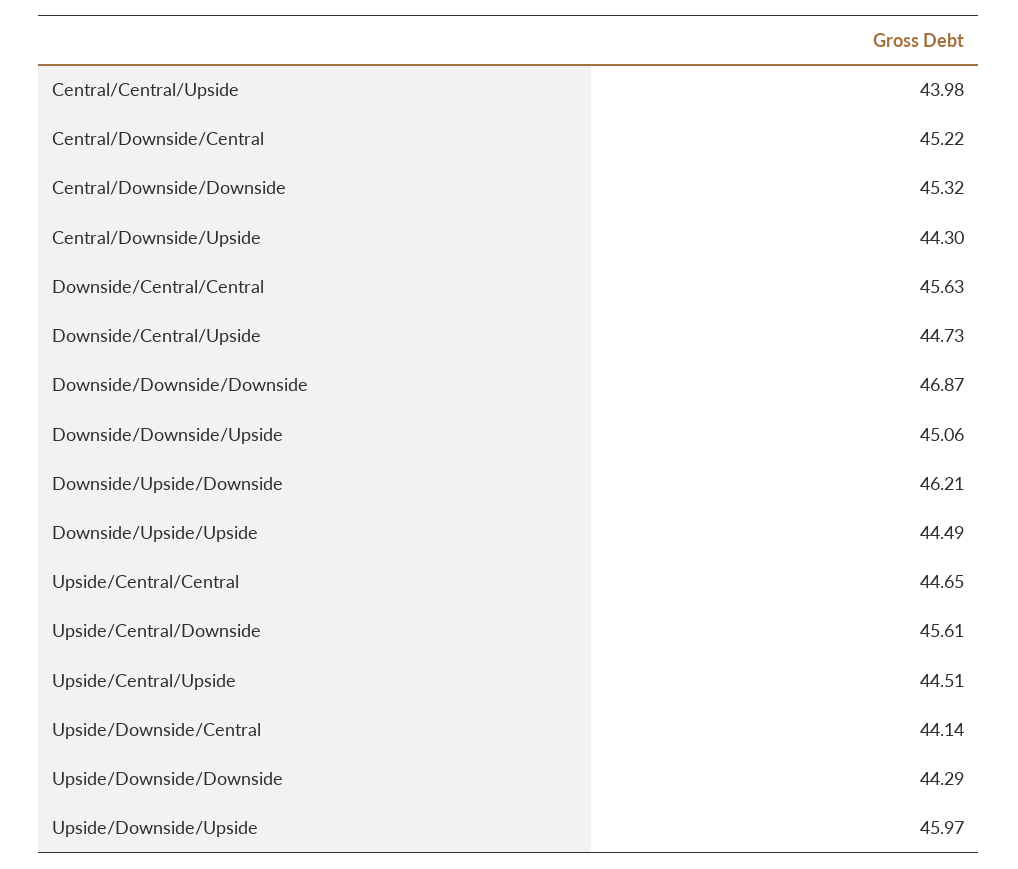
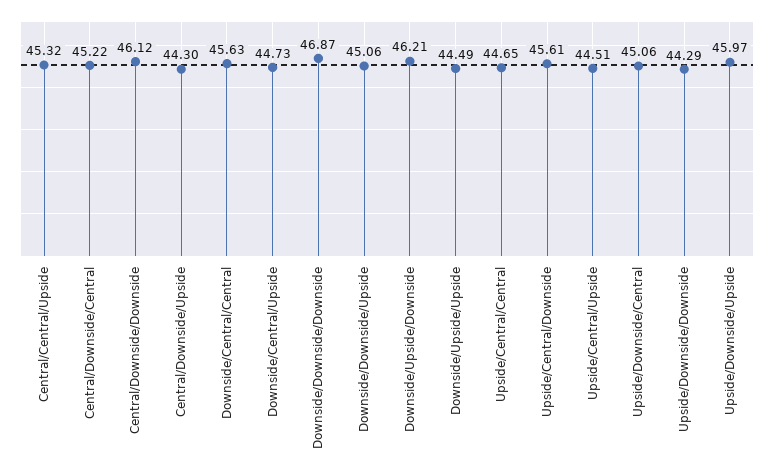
  {
-   "Central/Central/Upside": 43.98,
+   "Central/Central/Upside": 45.32,
    "Central/Downside/Central": 45.22,
-   "Central/Downside/Downside": 45.32,
+   "Central/Downside/Downside": 46.12,
    "Central/Downside/Upside": 44.3,
    "Downside/Central/Central": 45.63,
    "Downside/Central/Upside": 44.73,
    "Downside/Downside/Downside": 46.87,
    "Downside/Downside/Upside": 45.06,
    "Downside/Upside/Downside": 46.21,
    "Downside/Upside/Upside": 44.49,
    "Upside/Central/Central": 44.65,
    "Upside/Central/Downside": 45.61,
    "Upside/Central/Upside": 44.51,
-   "Upside/Downside/Central": 44.14,
+   "Upside/Downside/Central": 45.06,
    "Upside/Downside/Downside": 44.29,
    "Upside/Downside/Upside": 45.97
  }

